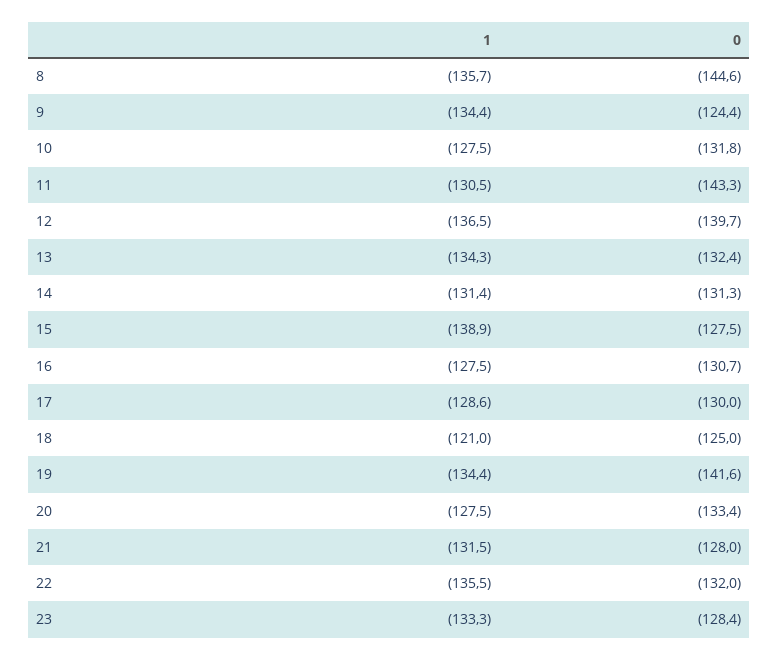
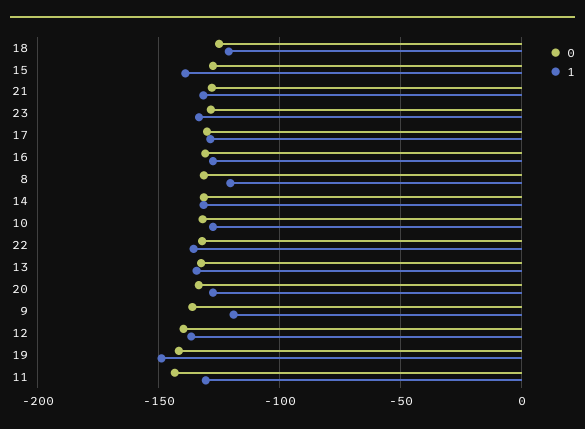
  {
    "1": {
-     "8": -135.7,
+     "8": -120,
-     "9": -134.4,
+     "9": -120,
      "10": -127.5,
      "11": -130.5,
      "12": -136.5,
      "13": -134.3,
      "14": -131.4,
      "15": -138.9,
      "16": -127.5,
      "17": -128.6,
      "18": -121,
-     "19": -134.4,
+     "19": -150,
      "20": -127.5,
      "21": -131.5,
      "22": -135.5,
      "23": -133.3
    },
    "0": {
-     "8": -144.6,
+     "8": -130,
-     "9": -124.4,
+     "9": -135,
      "10": -131.8,
      "11": -143.3,
      "12": -139.7,
      "13": -132.4,
      "14": -131.3,
      "15": -127.5,
      "16": -130.7,
      "17": -130,
      "18": -125,
      "19": -141.6,
      "20": -133.4,
      "21": -128,
      "22": -132,
      "23": -128.4
    }
  }

